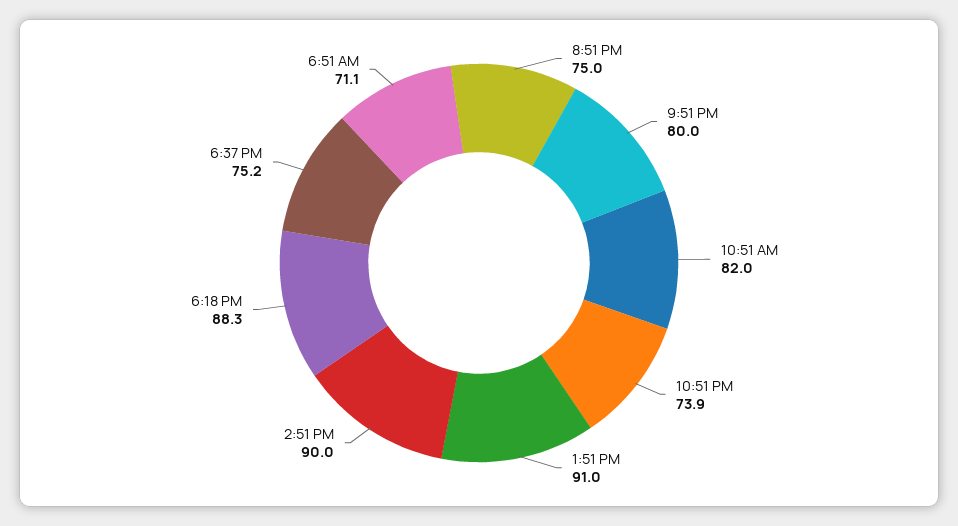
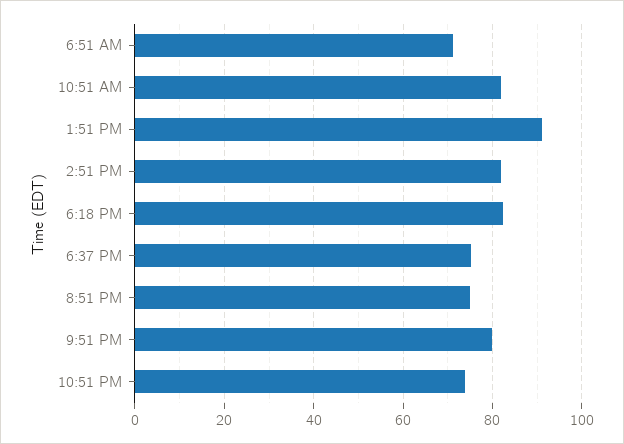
  {
    "8:51 PM": 75,
    "9:51 PM": 80,
    "10:51 AM": 82,
    "10:51 PM": 73.9,
    "1:51 PM": 91,
-   "2:51 PM": 90,
+   "2:51 PM": 82,
-   "6:18 PM": 88.3,
+   "6:18 PM": 82,
    "6:37 PM": 75.2,
    "6:51 AM": 71.1
  }

